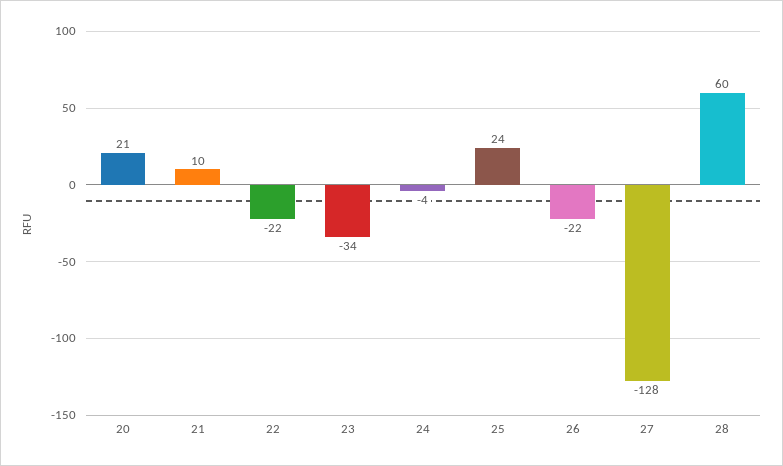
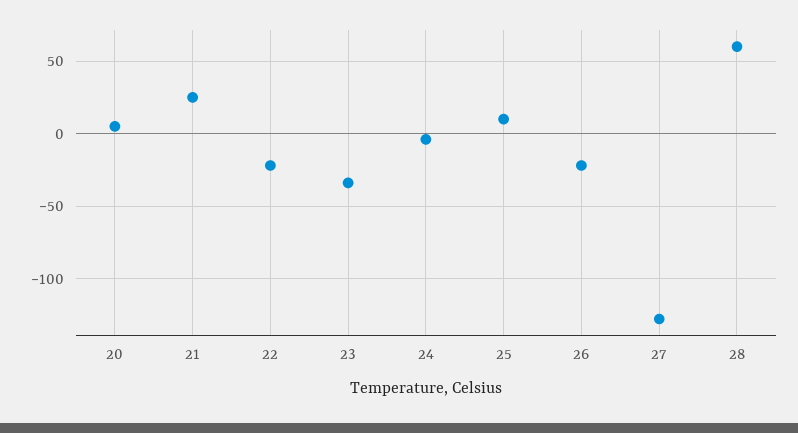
  {
-   "20": 21,
+   "20": 5,
-   "21": 10,
+   "21": 25,
    "22": -22,
    "23": -34,
    "24": -4,
-   "25": 24,
+   "25": 10,
    "26": -22,
    "27": -128,
    "28": 60
  }

